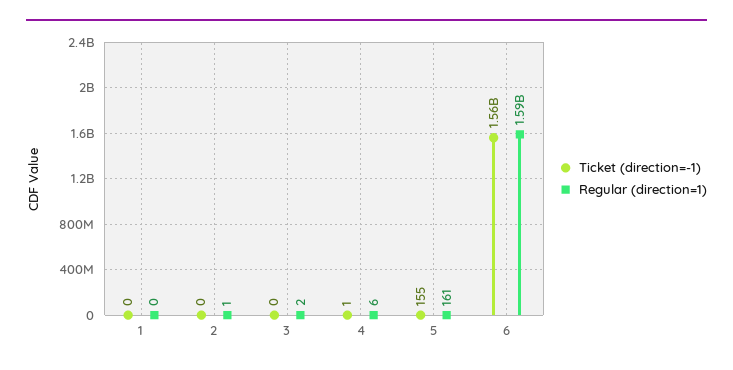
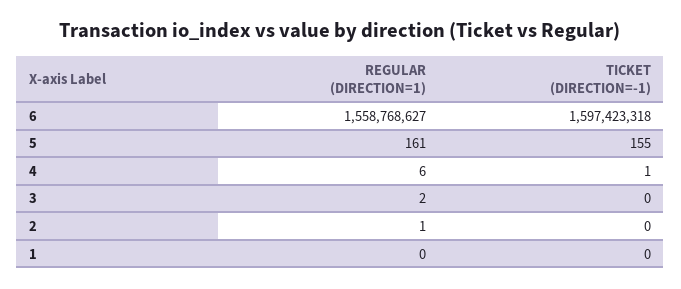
  {
    "Ticket (direction=-1)": {
      "1": 0,
      "2": 0,
      "3": 0,
      "4": 1,
      "5": 155,
-     "6": 1560000000
+     "6": 1597423318
    },
    "Regular (direction=1)": {
      "1": 0,
      "2": 1,
      "3": 2,
      "4": 6,
      "5": 161,
-     "6": 1590000000
+     "6": 1558768627
    }
  }

